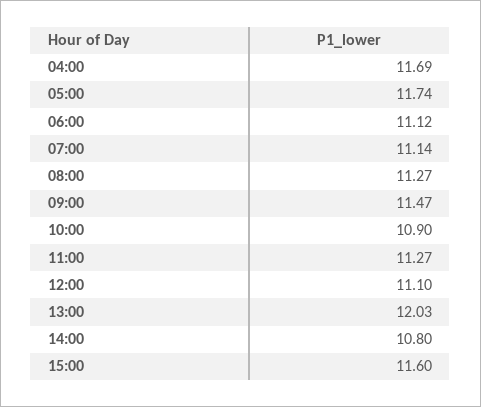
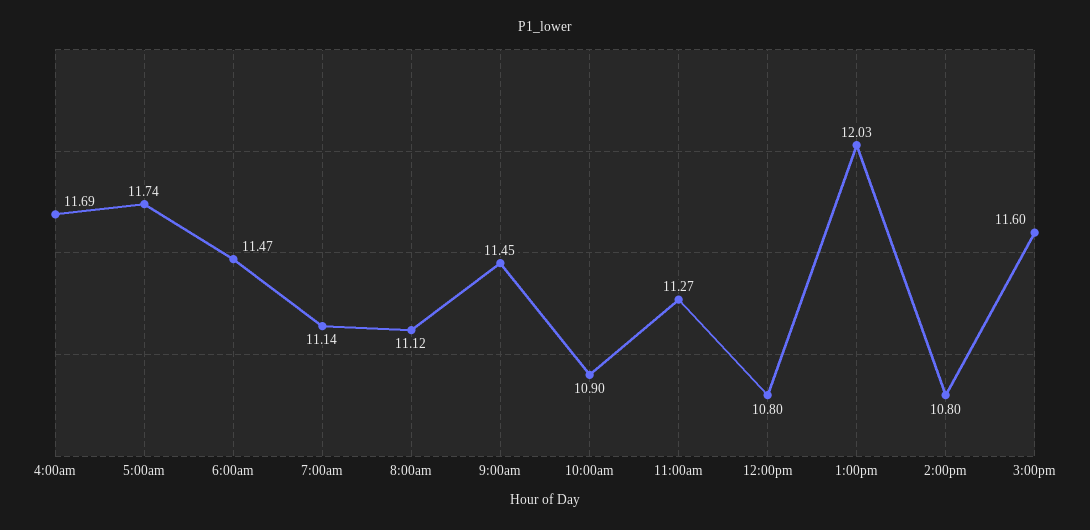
  {
    "04:00": 11.69,
    "05:00": 11.74,
-   "06:00": 11.12,
+   "06:00": 11.47,
    "07:00": 11.14,
-   "08:00": 11.27,
+   "08:00": 11.12,
-   "09:00": 11.47,
+   "09:00": 11.45,
    "10:00": 10.9,
    "11:00": 11.27,
-   "12:00": 11.1,
+   "12:00": 10.8,
    "13:00": 12.03,
    "14:00": 10.8,
    "15:00": 11.6
  }

